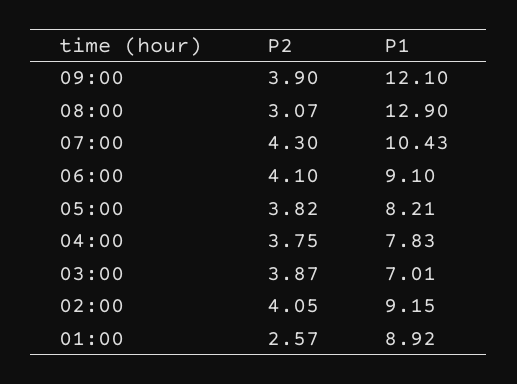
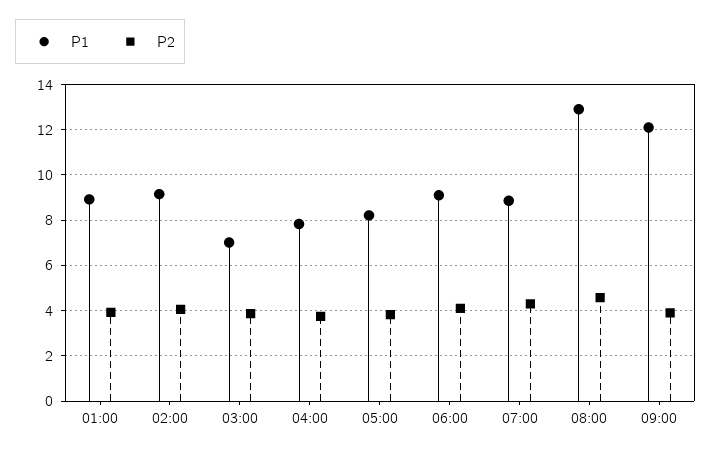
  {
    "P2": {
      "09:00": 3.9,
-     "08:00": 3.07,
+     "08:00": 4.5,
      "07:00": 4.3,
      "06:00": 4.1,
      "05:00": 3.82,
      "04:00": 3.75,
      "03:00": 3.87,
      "02:00": 4.05,
-     "01:00": 2.57
+     "01:00": 4
    },
    "P1": {
      "09:00": 12.1,
      "08:00": 12.9,
-     "07:00": 10.43,
+     "07:00": 9,
      "06:00": 9.1,
      "05:00": 8.21,
      "04:00": 7.83,
      "03:00": 7.01,
      "02:00": 9.15,
      "01:00": 8.92
    }
  }

